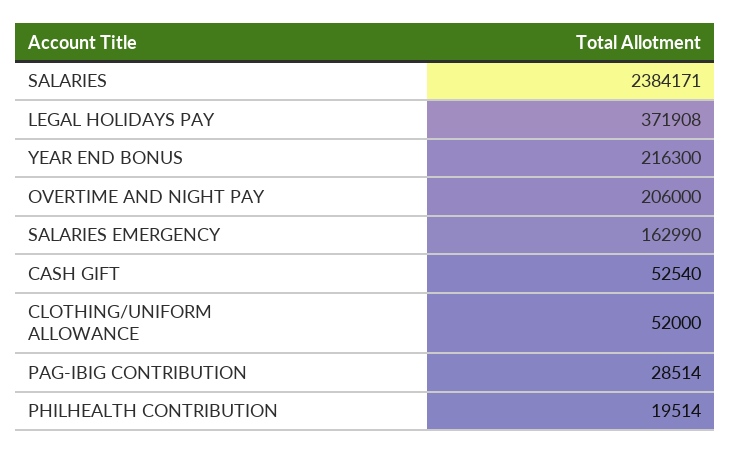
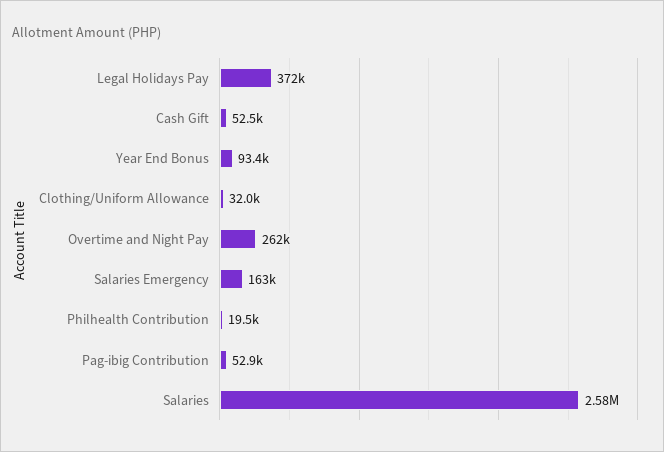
  {
-   "SALARIES": 2384171,
+   "SALARIES": 2580000,
    "LEGAL HOLIDAYS PAY": 371908,
-   "YEAR END BONUS": 216300,
+   "YEAR END BONUS": 93400,
-   "OVERTIME AND NIGHT PAY": 206000,
+   "OVERTIME AND NIGHT PAY": 262000,
    "SALARIES EMERGENCY": 162990,
    "CASH GIFT": 52540,
-   "CLOTHING/UNIFORM ALLOWANCE": 52000,
+   "CLOTHING/UNIFORM ALLOWANCE": 32000,
-   "PAG-IBIG CONTRIBUTION": 28514,
+   "PAG-IBIG CONTRIBUTION": 52900,
    "PHILHEALTH CONTRIBUTION": 19514
  }

